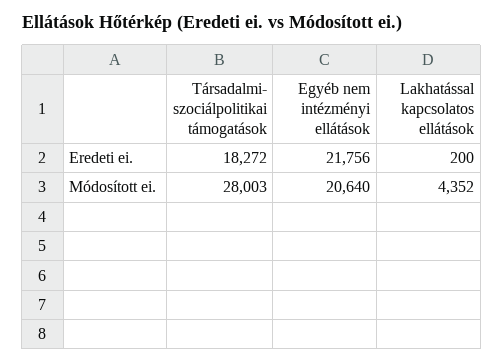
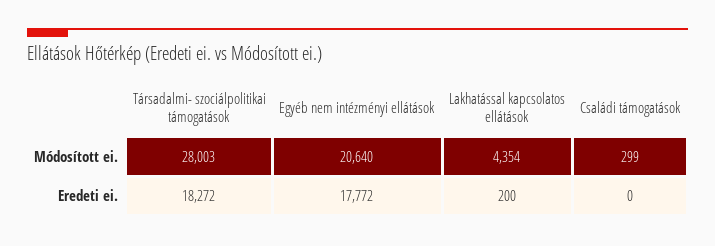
  {
    "Társadalmi- szociálpolitikai támogatások": {
      "Eredeti ei.": 18272,
      "Módosított ei.": 28003
    },
    "Egyéb nem intézményi ellátások": {
-     "Eredeti ei.": 21756,
+     "Eredeti ei.": 17772,
      "Módosított ei.": 20640
    },
    "Lakhatással kapcsolatos ellátások": {
      "Eredeti ei.": 200,
-     "Módosított ei.": 4352
+     "Módosított ei.": 4354
-   }
+   },
+   "Családi támogatások": {
+     "Módosított ei.": 299,
+     "Eredeti ei.": 0
+   }
  }

